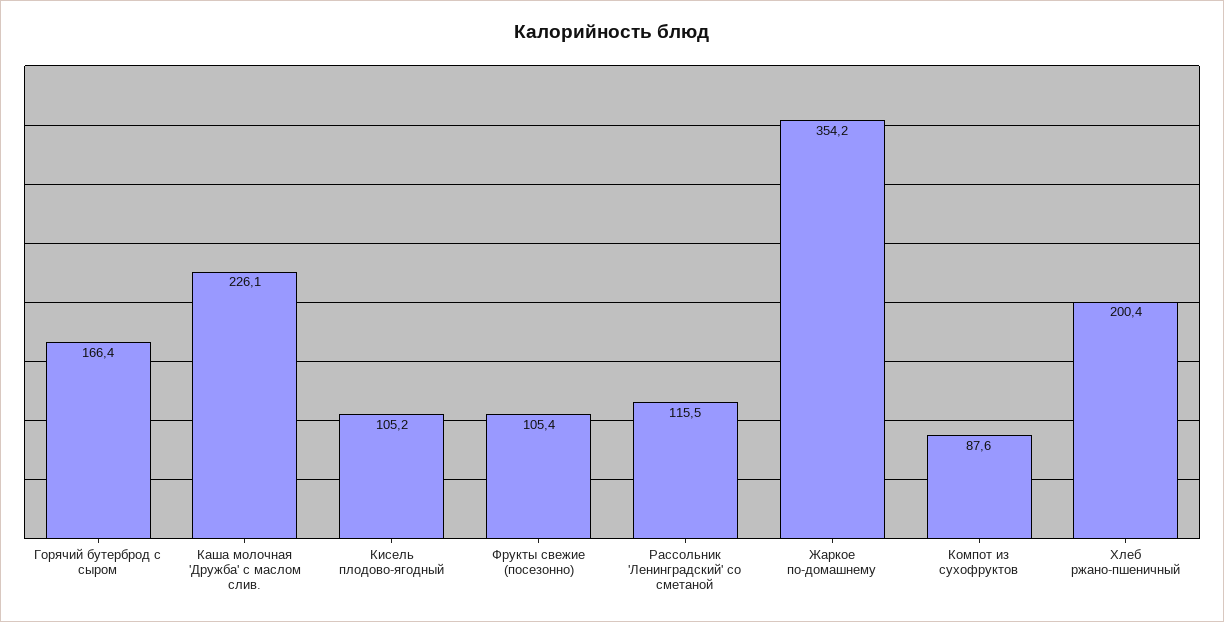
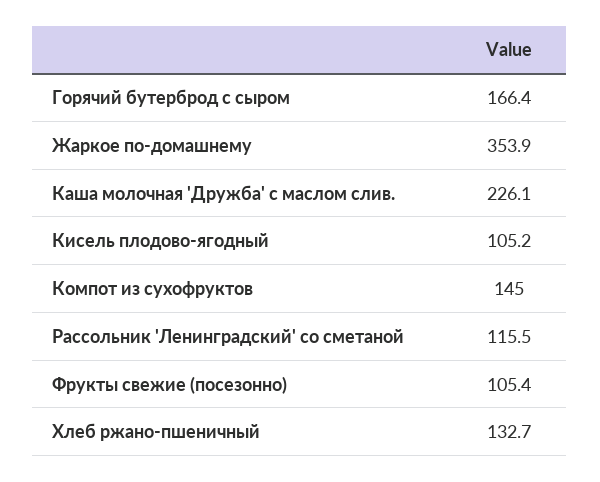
  {
    "Горячий бутерброд с сыром": 166.4,
    "Каша молочная 'Дружба' с маслом слив.": 226.1,
    "Кисель плодово-ягодный": 105.2,
    "Фрукты свежие (посезонно)": 105.4,
    "Рассольник 'Ленинградский' со сметаной": 115.5,
-   "Жаркое по-домашнему": 354.2,
+   "Жаркое по-домашнему": 353.9,
-   "Компот из сухофруктов": 87.6,
+   "Компот из сухофруктов": 145,
-   "Хлеб ржано-пшеничный": 200.4
+   "Хлеб ржано-пшеничный": 132.7
  }

